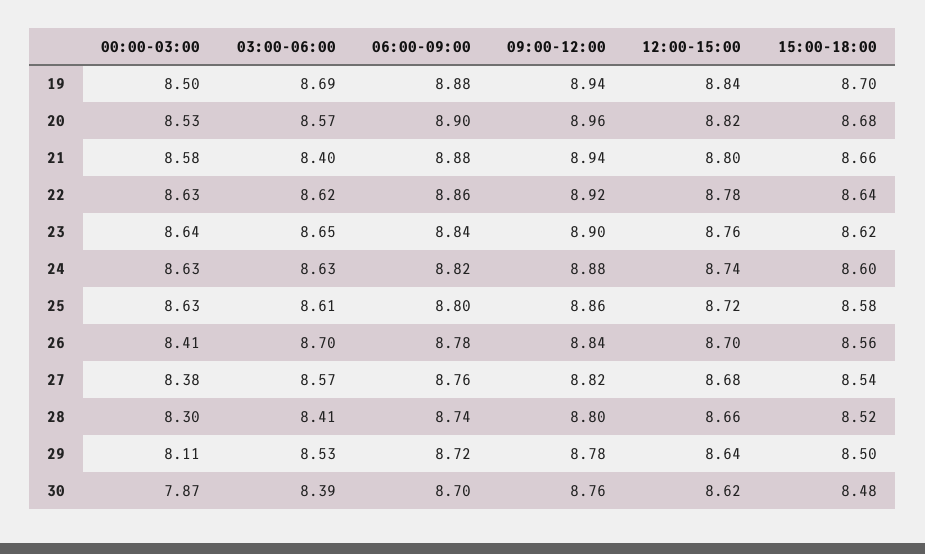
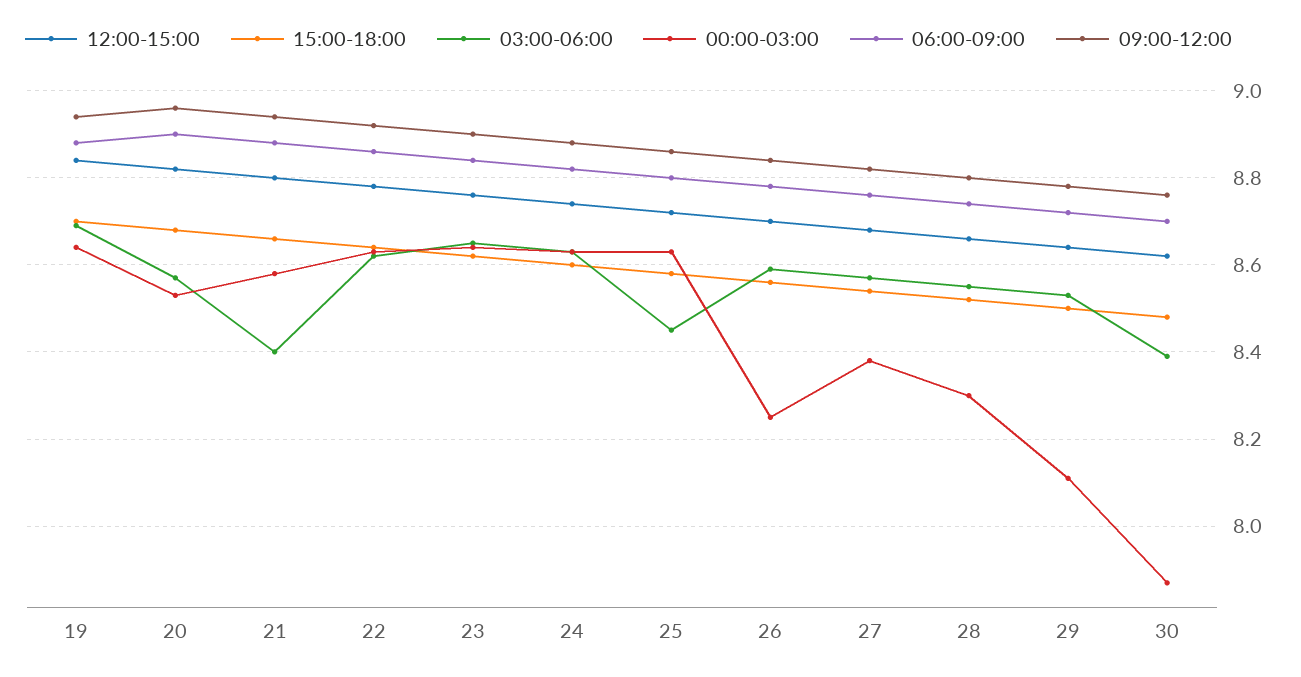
  {
    "00:00-03:00": {
-     "19": 8.5,
+     "19": 8.65,
      "20": 8.53,
      "21": 8.58,
      "22": 8.63,
      "23": 8.64,
      "24": 8.63,
      "25": 8.63,
-     "26": 8.41,
+     "26": 8.25,
      "27": 8.38,
      "28": 8.3,
      "29": 8.11,
      "30": 7.87
    },
    "03:00-06:00": {
      "19": 8.69,
      "20": 8.57,
      "21": 8.4,
      "22": 8.62,
      "23": 8.65,
      "24": 8.63,
-     "25": 8.61,
+     "25": 8.45,
-     "26": 8.7,
+     "26": 8.6,
      "27": 8.57,
-     "28": 8.41,
+     "28": 8.55,
      "29": 8.53,
      "30": 8.39
    },
    "06:00-09:00": {
      "19": 8.88,
      "20": 8.9,
      "21": 8.88,
      "22": 8.86,
      "23": 8.84,
      "24": 8.82,
      "25": 8.8,
      "26": 8.78,
      "27": 8.76,
      "28": 8.74,
      "29": 8.72,
      "30": 8.7
    },
    "09:00-12:00": {
      "19": 8.94,
      "20": 8.96,
      "21": 8.94,
      "22": 8.92,
      "23": 8.9,
      "24": 8.88,
      "25": 8.86,
      "26": 8.84,
      "27": 8.82,
      "28": 8.8,
      "29": 8.78,
      "30": 8.76
    },
    "12:00-15:00": {
      "19": 8.84,
      "20": 8.82,
      "21": 8.8,
      "22": 8.78,
      "23": 8.76,
      "24": 8.74,
      "25": 8.72,
      "26": 8.7,
      "27": 8.68,
      "28": 8.66,
      "29": 8.64,
      "30": 8.62
    },
    "15:00-18:00": {
      "19": 8.7,
      "20": 8.68,
      "21": 8.66,
      "22": 8.64,
      "23": 8.62,
      "24": 8.6,
      "25": 8.58,
      "26": 8.56,
      "27": 8.54,
      "28": 8.52,
      "29": 8.5,
      "30": 8.48
    }
  }

